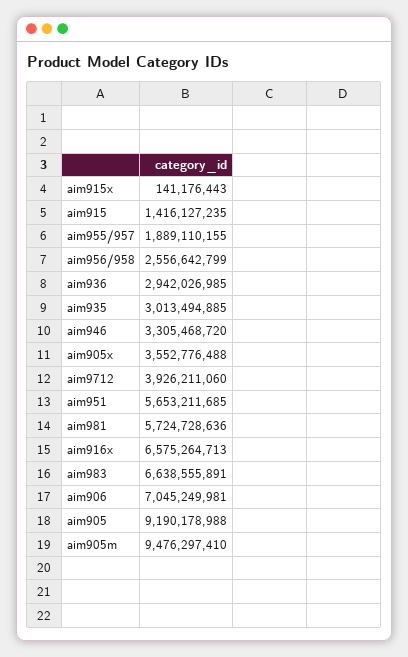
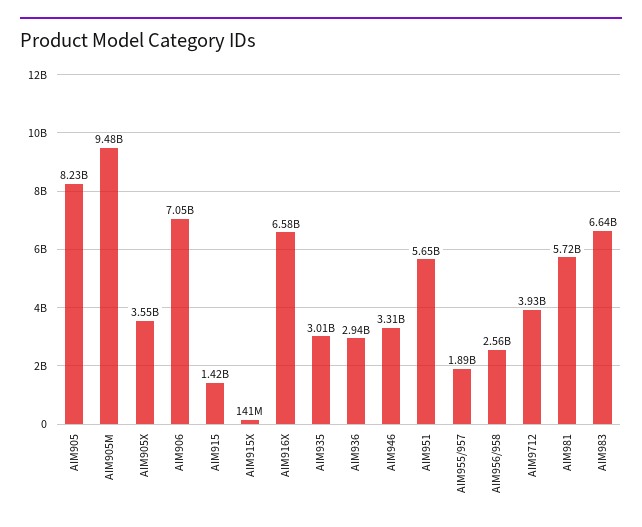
  {
    "aim915x": 141176443,
    "aim915": 1416127235,
    "aim955/957": 1889110155,
    "aim956/958": 2556642799,
    "aim936": 2942026985,
    "aim935": 3013494885,
    "aim946": 3305468720,
    "aim905x": 3552776488,
    "aim9712": 3926211060,
    "aim951": 5653211685,
    "aim981": 5724728636,
    "aim916x": 6575264713,
    "aim983": 6638555891,
    "aim906": 7045249981,
-   "aim905": 9190178988,
+   "aim905": 8230000000,
    "aim905m": 9476297410
  }

